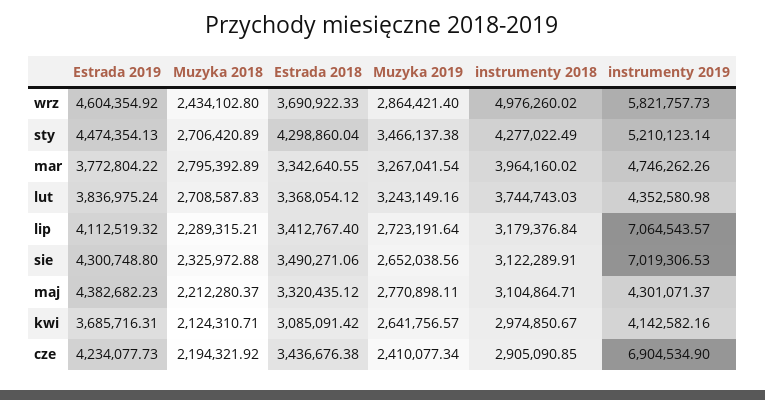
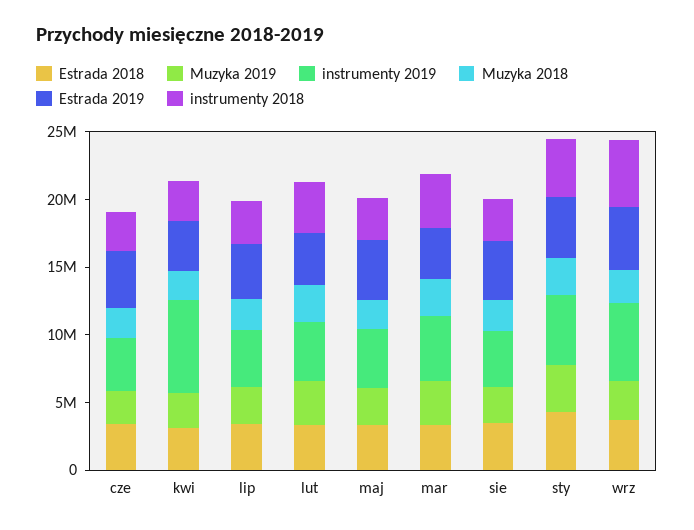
  {
    "Estrada 2019": {
      "wrz": 4604354.92,
      "sty": 4474354.13,
      "mar": 3772804.22,
      "lut": 3836975.24,
      "lip": 4112519.32,
      "sie": 4300748.8,
      "maj": 4382682.23,
      "kwi": 3685716.31,
      "cze": 4234077.73
    },
    "Muzyka 2018": {
      "wrz": 2434102.8,
      "sty": 2706420.89,
      "mar": 2795392.89,
      "lut": 2708587.83,
      "lip": 2289315.21,
      "sie": 2325972.88,
      "maj": 2212280.37,
      "kwi": 2124310.71,
      "cze": 2194321.92
    },
    "Estrada 2018": {
      "wrz": 3690922.33,
      "sty": 4298860.04,
      "mar": 3342640.55,
      "lut": 3368054.12,
      "lip": 3412767.4,
      "sie": 3490271.06,
      "maj": 3320435.12,
      "kwi": 3085091.42,
      "cze": 3436676.38
    },
    "Muzyka 2019": {
      "wrz": 2864421.4,
      "sty": 3466137.38,
      "mar": 3267041.54,
      "lut": 3243149.16,
      "lip": 2723191.64,
      "sie": 2652038.56,
      "maj": 2770898.11,
      "kwi": 2641756.57,
      "cze": 2410077.34
    },
    "instrumenty 2018": {
      "wrz": 4976260.02,
      "sty": 4277022.49,
      "mar": 3964160.02,
      "lut": 3744743.03,
      "lip": 3179376.84,
      "sie": 3122289.91,
      "maj": 3104864.71,
      "kwi": 2974850.67,
      "cze": 2905090.85
    },
    "instrumenty 2019": {
      "wrz": 5821757.73,
      "sty": 5210123.14,
      "mar": 4746262.26,
      "lut": 4352580.98,
-     "lip": 7064543.57,
+     "lip": 4000000,
-     "sie": 7019306.53,
+     "sie": 4000000,
      "maj": 4301071.37,
-     "kwi": 4142582.16,
+     "kwi": 7000000,
-     "cze": 6904534.9
+     "cze": 4000000
    }
  }

